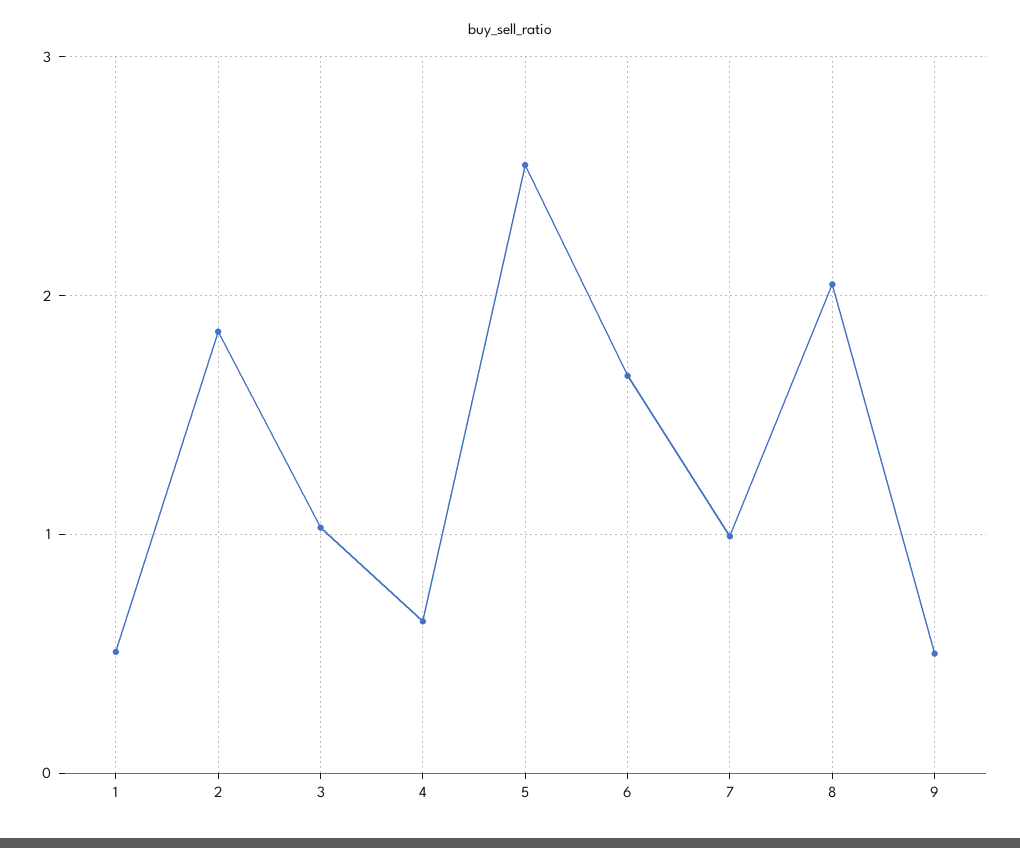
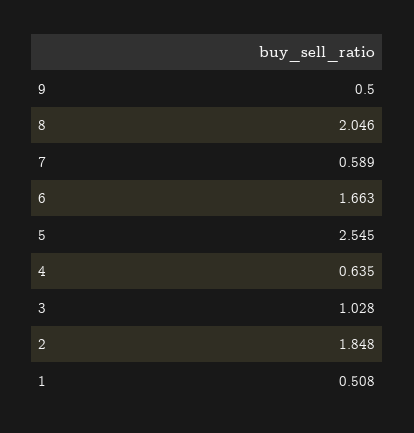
  {
    "1": 0.508,
    "2": 1.848,
    "3": 1.028,
    "4": 0.635,
    "5": 2.545,
    "6": 1.663,
-   "7": 1,
+   "7": 0.589,
    "8": 2.046,
    "9": 0.5
  }

